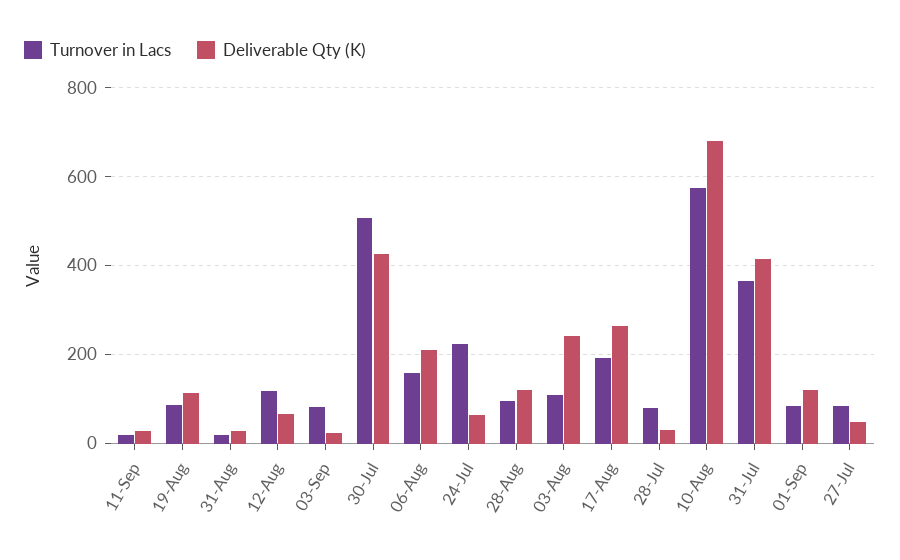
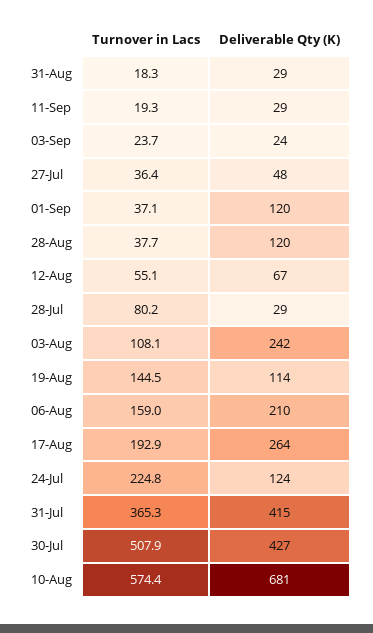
  {
    "Turnover in Lacs": {
      "11-Sep": 19.3,
-     "19-Aug": 80,
+     "19-Aug": 144.5,
      "31-Aug": 18.3,
-     "12-Aug": 120,
+     "12-Aug": 55.1,
-     "03-Sep": 80,
+     "03-Sep": 23.7,
      "30-Jul": 507.9,
      "06-Aug": 159,
      "24-Jul": 224.8,
-     "28-Aug": 100,
+     "28-Aug": 37.7,
      "03-Aug": 108.1,
      "17-Aug": 192.9,
      "28-Jul": 80.2,
      "10-Aug": 574.4,
      "31-Jul": 365.3,
-     "01-Sep": 80,
+     "01-Sep": 37.1,
-     "27-Jul": 80
+     "27-Jul": 36.4
    },
    "Deliverable Qty (K)": {
      "11-Sep": 29,
      "19-Aug": 114,
      "31-Aug": 29,
      "12-Aug": 67,
      "03-Sep": 24,
      "30-Jul": 427,
      "06-Aug": 210,
-     "24-Jul": 60,
+     "24-Jul": 124,
      "28-Aug": 120,
      "03-Aug": 242,
      "17-Aug": 264,
      "28-Jul": 29,
      "10-Aug": 681,
      "31-Jul": 415,
      "01-Sep": 120,
      "27-Jul": 48
    }
  }

